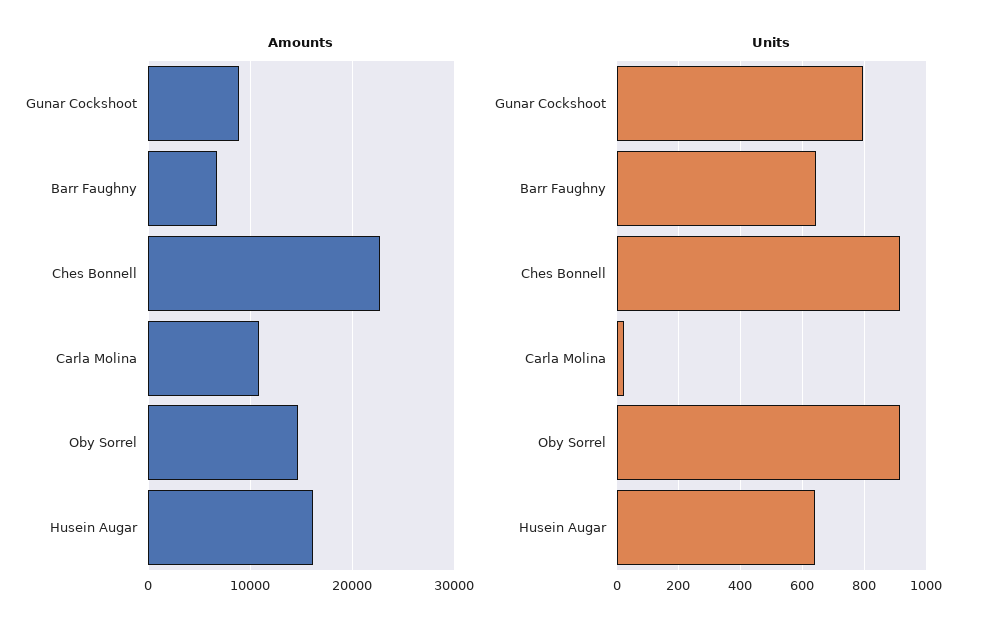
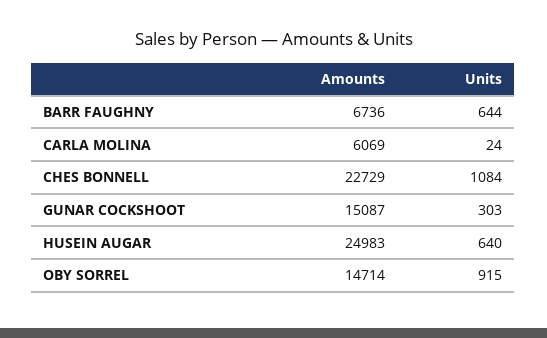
  {
    "Amounts": {
-     "Gunar Cockshoot": 9000,
+     "Gunar Cockshoot": 15087,
      "Barr Faughny": 6736,
      "Ches Bonnell": 22729,
-     "Carla Molina": 11000,
+     "Carla Molina": 6069,
      "Oby Sorrel": 14714,
-     "Husein Augar": 16000
+     "Husein Augar": 24983
    },
    "Units": {
-     "Gunar Cockshoot": 800,
+     "Gunar Cockshoot": 303,
      "Barr Faughny": 644,
-     "Ches Bonnell": 920,
+     "Ches Bonnell": 1084,
      "Carla Molina": 24,
      "Oby Sorrel": 915,
      "Husein Augar": 640
    }
  }

